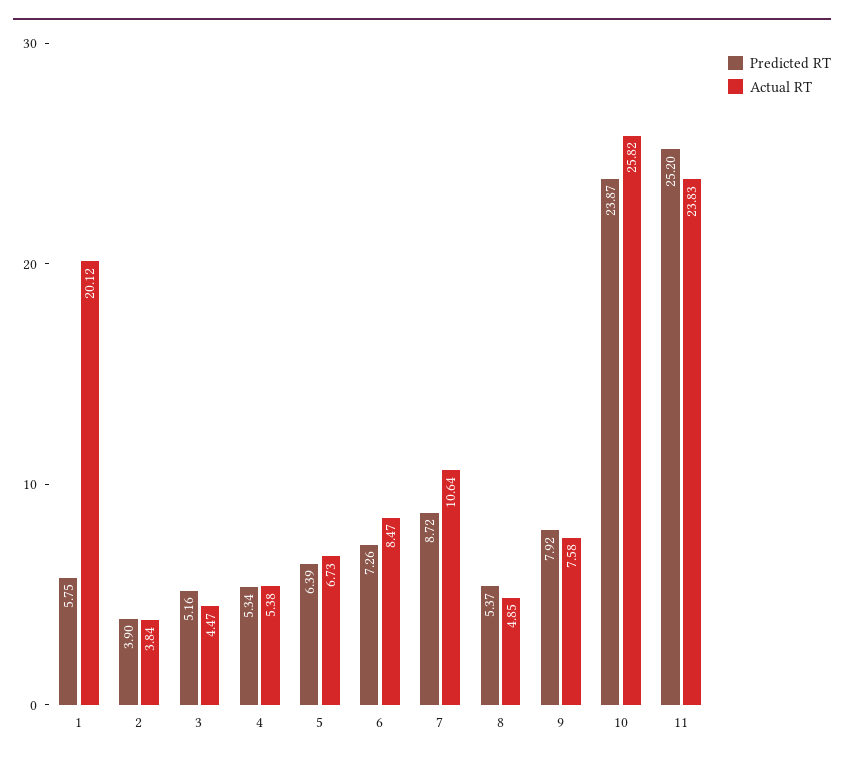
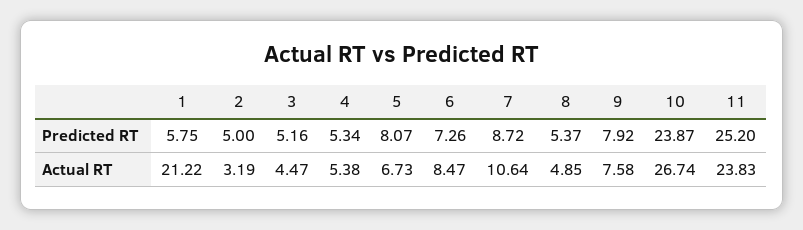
  {
    "Predicted RT": {
      "1": 5.75,
-     "2": 3.9,
+     "2": 5,
      "3": 5.16,
      "4": 5.34,
-     "5": 6.39,
+     "5": 8.07,
      "6": 7.26,
      "7": 8.72,
      "8": 5.37,
      "9": 7.92,
      "10": 23.87,
      "11": 25.2
    },
    "Actual RT": {
-     "1": 20.12,
+     "1": 21.22,
-     "2": 3.84,
+     "2": 3.19,
      "3": 4.47,
      "4": 5.38,
      "5": 6.73,
      "6": 8.47,
      "7": 10.64,
      "8": 4.85,
      "9": 7.58,
-     "10": 25.82,
+     "10": 26.74,
      "11": 23.83
    }
  }

